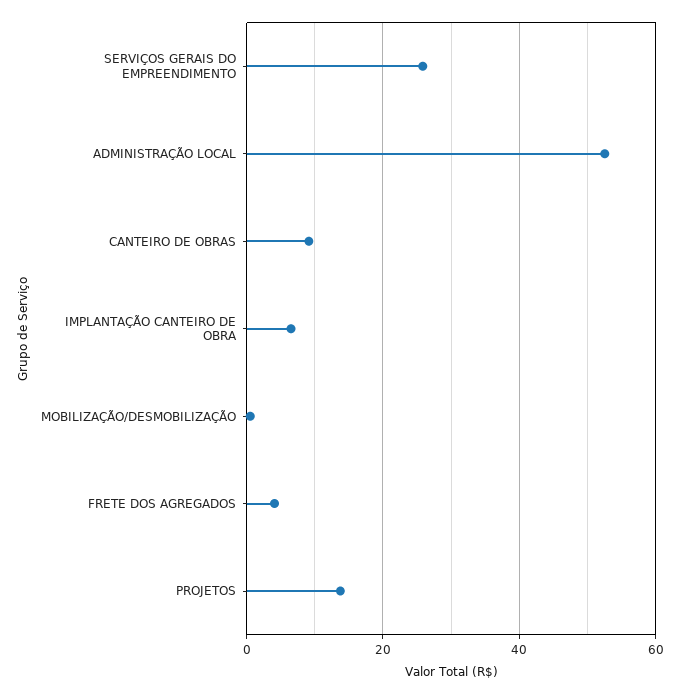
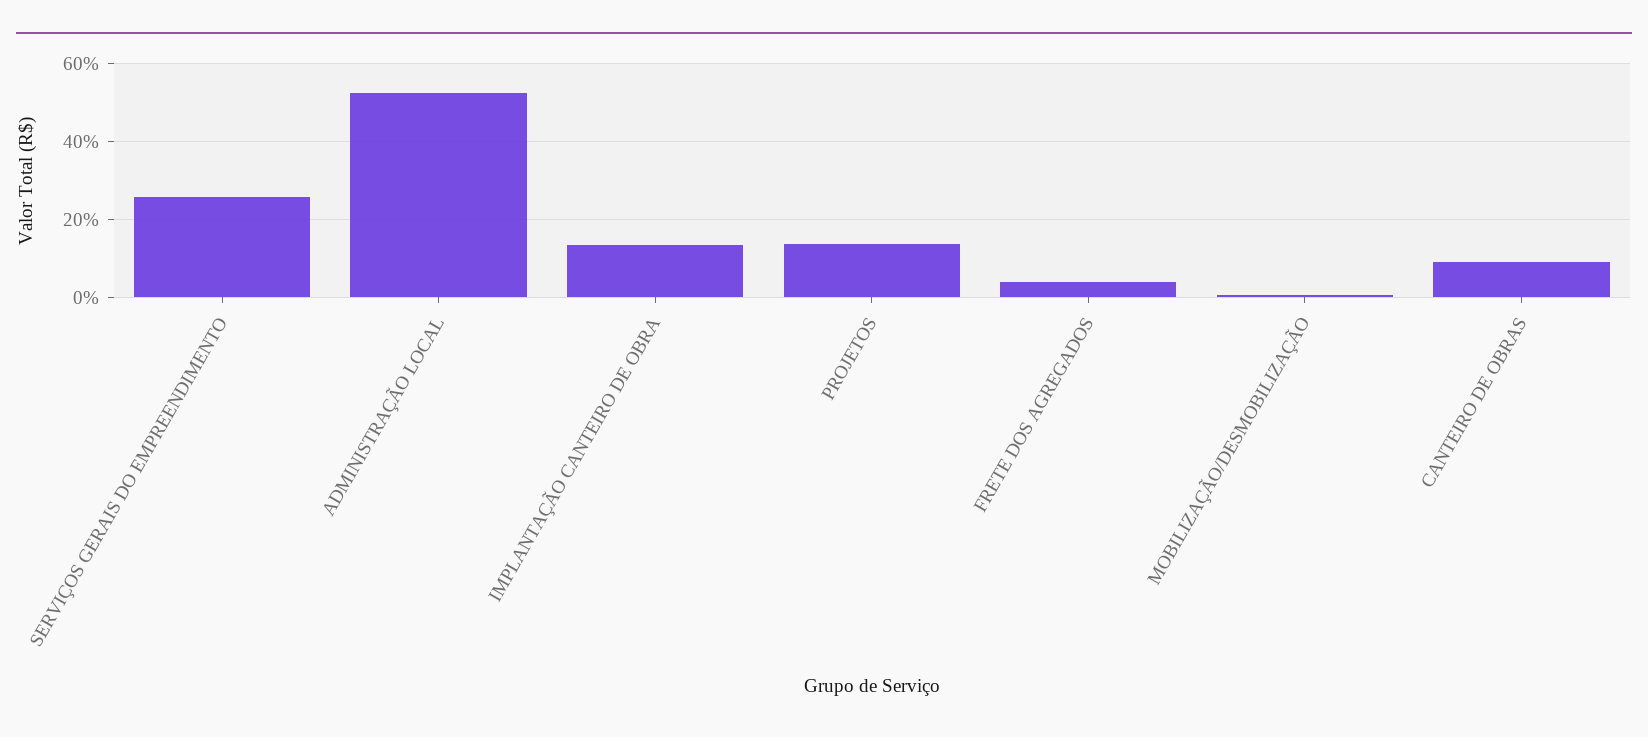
  {
    "SERVIÇOS GERAIS DO EMPREENDIMENTO": 26,
    "ADMINISTRAÇÃO LOCAL": 52,
    "CANTEIRO DE OBRAS": 10,
-   "IMPLANTAÇÃO CANTEIRO DE OBRA": 6,
+   "IMPLANTAÇÃO CANTEIRO DE OBRA": 14,
    "MOBILIZAÇÃO/DESMOBILIZAÇÃO": 0,
    "FRETE DOS AGREGADOS": 4,
    "PROJETOS": 14
  }

